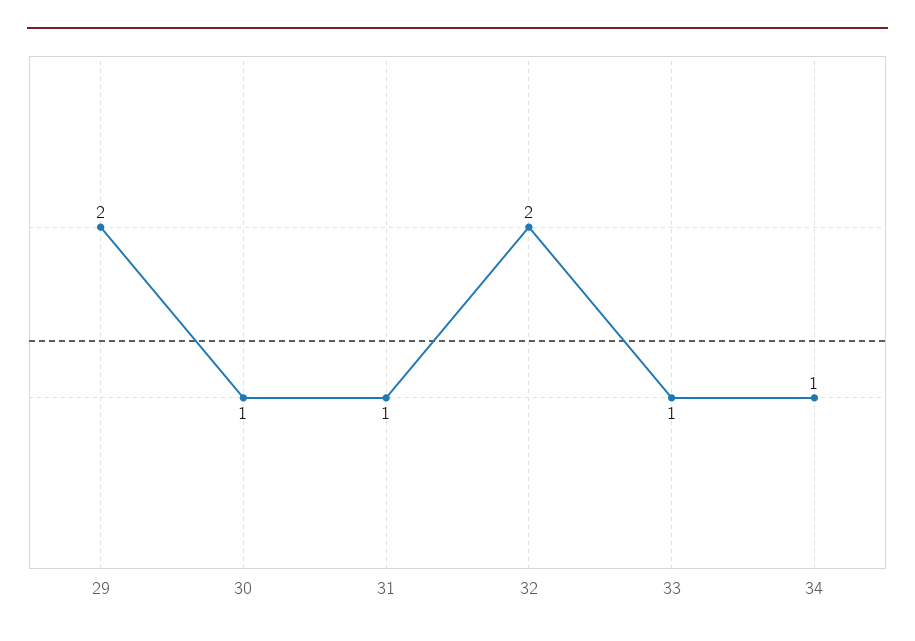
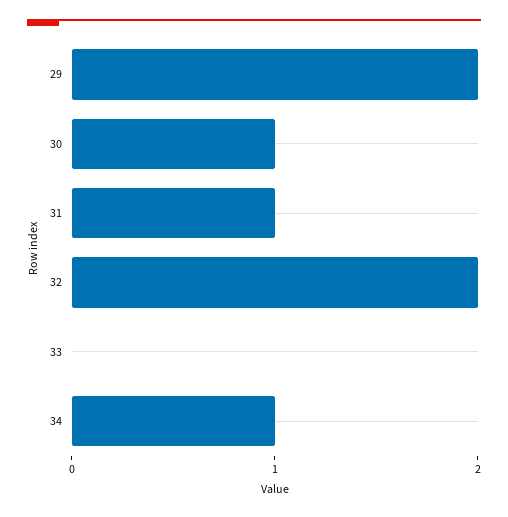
  {
    "29": 2,
    "30": 1,
    "31": 1,
    "32": 2,
-   "33": 1,
+   "33": 0,
    "34": 1
  }

